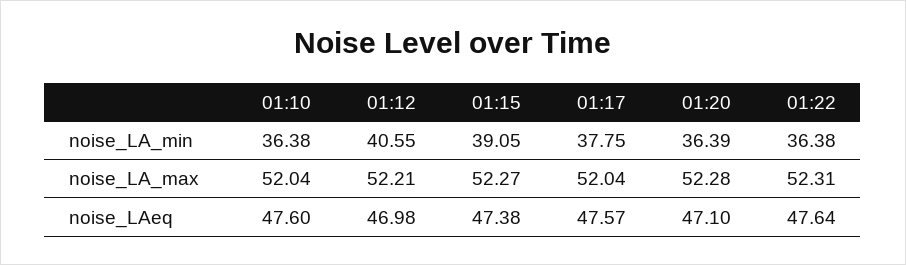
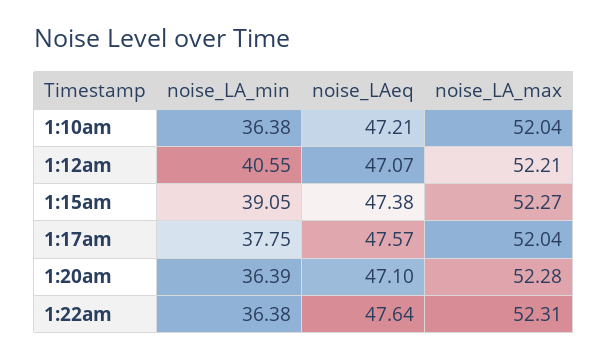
  {
    "01:10": {
      "noise_LA_min": 36.38,
      "noise_LA_max": 52.04,
-     "noise_LAeq": 47.6
+     "noise_LAeq": 47.21
    },
    "01:12": {
      "noise_LA_min": 40.55,
      "noise_LA_max": 52.21,
-     "noise_LAeq": 46.98
+     "noise_LAeq": 47.07
    },
    "01:15": {
      "noise_LA_min": 39.05,
      "noise_LA_max": 52.27,
      "noise_LAeq": 47.38
    },
    "01:17": {
      "noise_LA_min": 37.75,
      "noise_LA_max": 52.04,
      "noise_LAeq": 47.57
    },
    "01:20": {
      "noise_LA_min": 36.39,
      "noise_LA_max": 52.28,
      "noise_LAeq": 47.1
    },
    "01:22": {
      "noise_LA_min": 36.38,
      "noise_LA_max": 52.31,
      "noise_LAeq": 47.64
    }
  }

